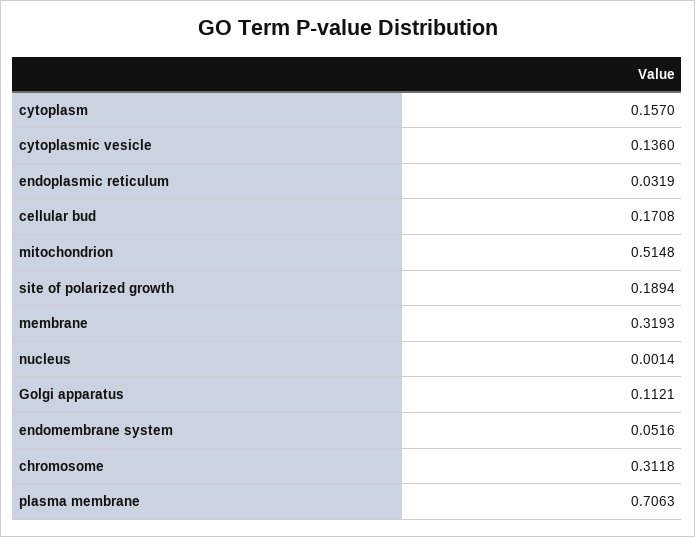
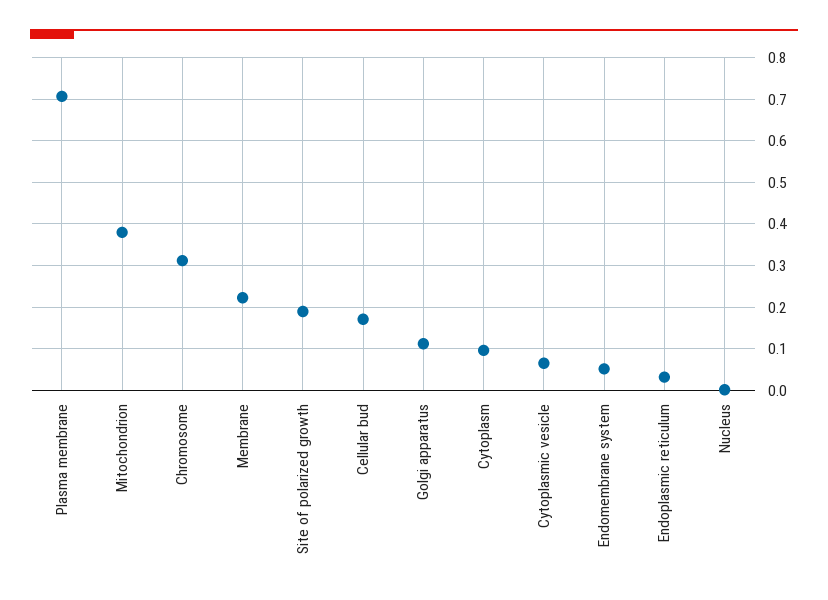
  {
-   "cytoplasm": 0.157,
+   "cytoplasm": 0.1,
-   "cytoplasmic vesicle": 0.136,
+   "cytoplasmic vesicle": 0.06,
    "endoplasmic reticulum": 0.0319,
    "cellular bud": 0.1708,
-   "mitochondrion": 0.5148,
+   "mitochondrion": 0.38,
    "site of polarized growth": 0.1894,
-   "membrane": 0.3193,
+   "membrane": 0.22,
    "nucleus": 0.0014,
    "Golgi apparatus": 0.1121,
    "endomembrane system": 0.0516,
    "chromosome": 0.3118,
    "plasma membrane": 0.7063
  }

